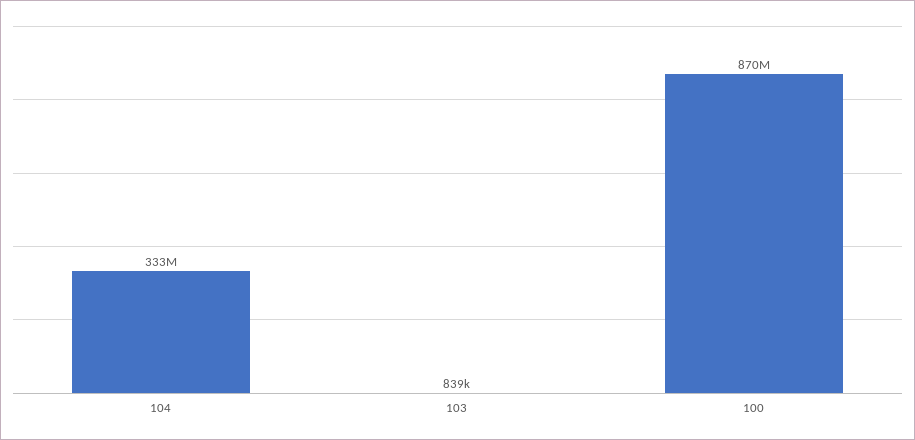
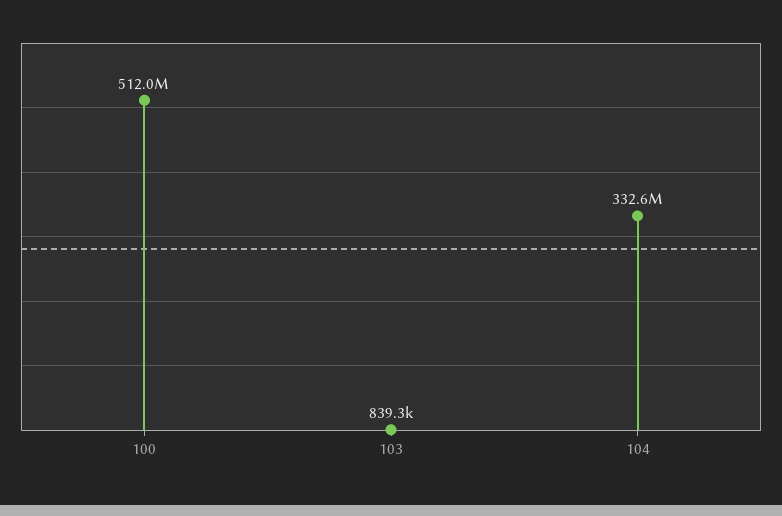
  {
    "104": 332600000,
    "103": 839300,
-   "100": 870000000
+   "100": 512000000
  }

